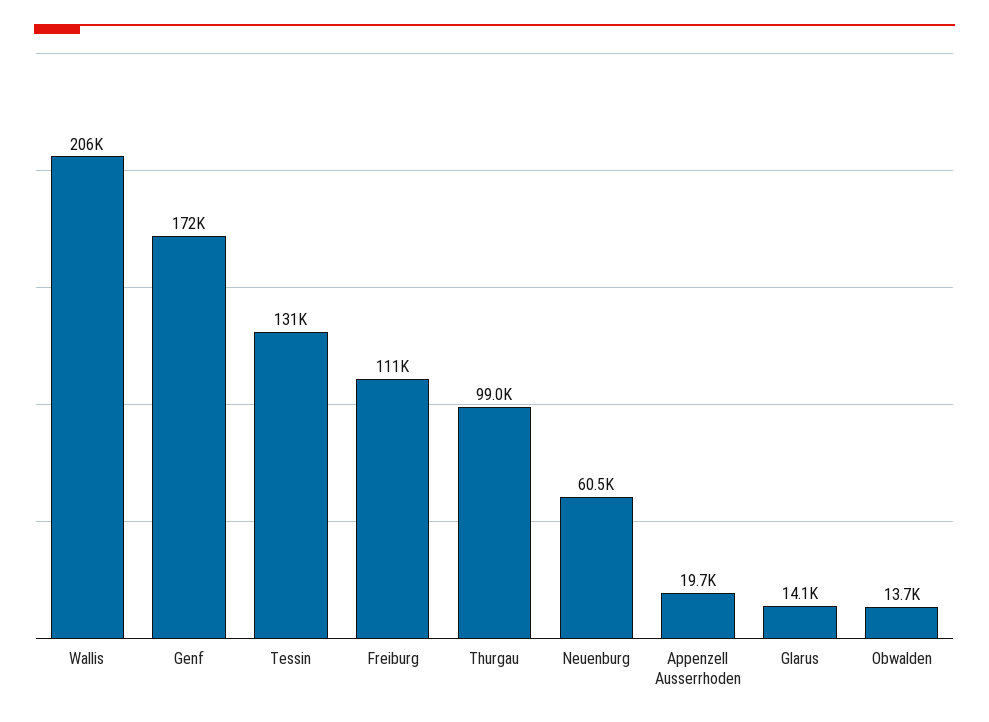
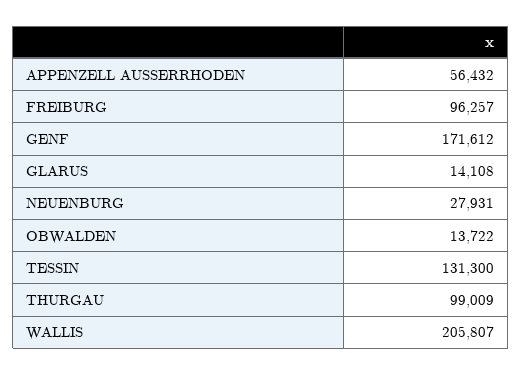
  {
    "Wallis": 205807,
    "Genf": 171612,
    "Tessin": 131300,
-   "Freiburg": 111000,
+   "Freiburg": 96257,
    "Thurgau": 99009,
-   "Neuenburg": 60500,
+   "Neuenburg": 27931,
-   "Appenzell Ausserrhoden": 19700,
+   "Appenzell Ausserrhoden": 56432,
    "Glarus": 14108,
    "Obwalden": 13722
  }

